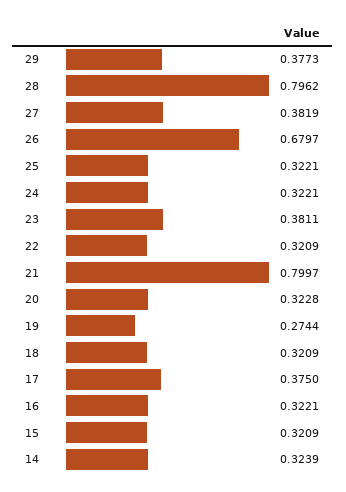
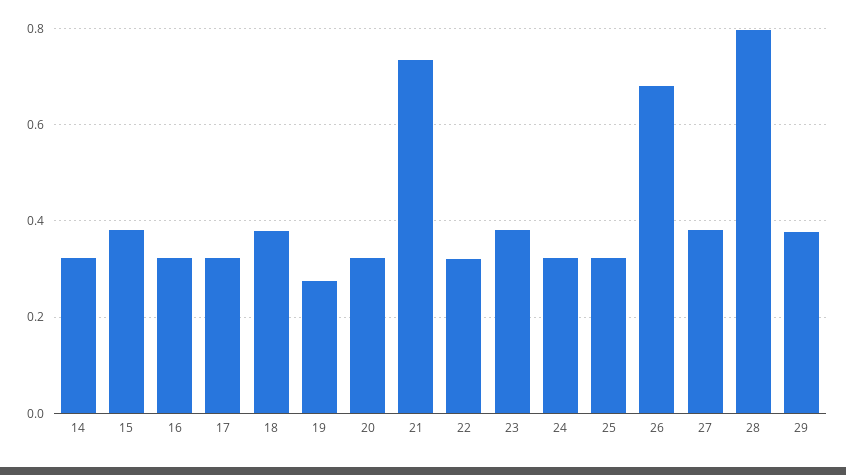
  {
    "29": 0.3773,
    "28": 0.7962,
    "27": 0.3819,
    "26": 0.6797,
    "25": 0.3221,
    "24": 0.3221,
    "23": 0.3811,
    "22": 0.3209,
-   "21": 0.7997,
+   "21": 0.74,
    "20": 0.3228,
    "19": 0.2744,
-   "18": 0.3209,
+   "18": 0.38,
-   "17": 0.375,
+   "17": 0.32,
    "16": 0.3221,
-   "15": 0.3209,
+   "15": 0.38,
    "14": 0.3239
  }

